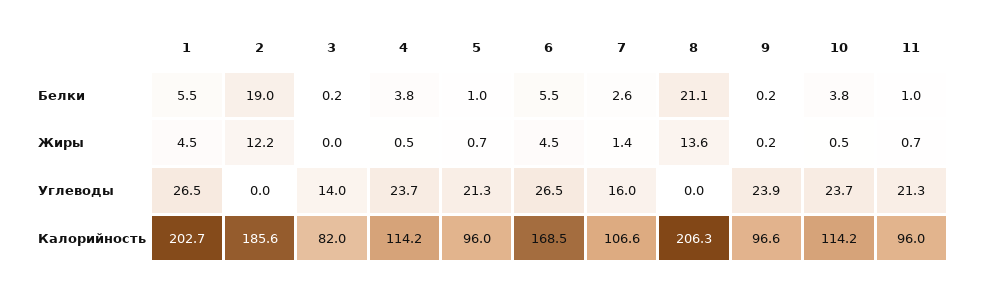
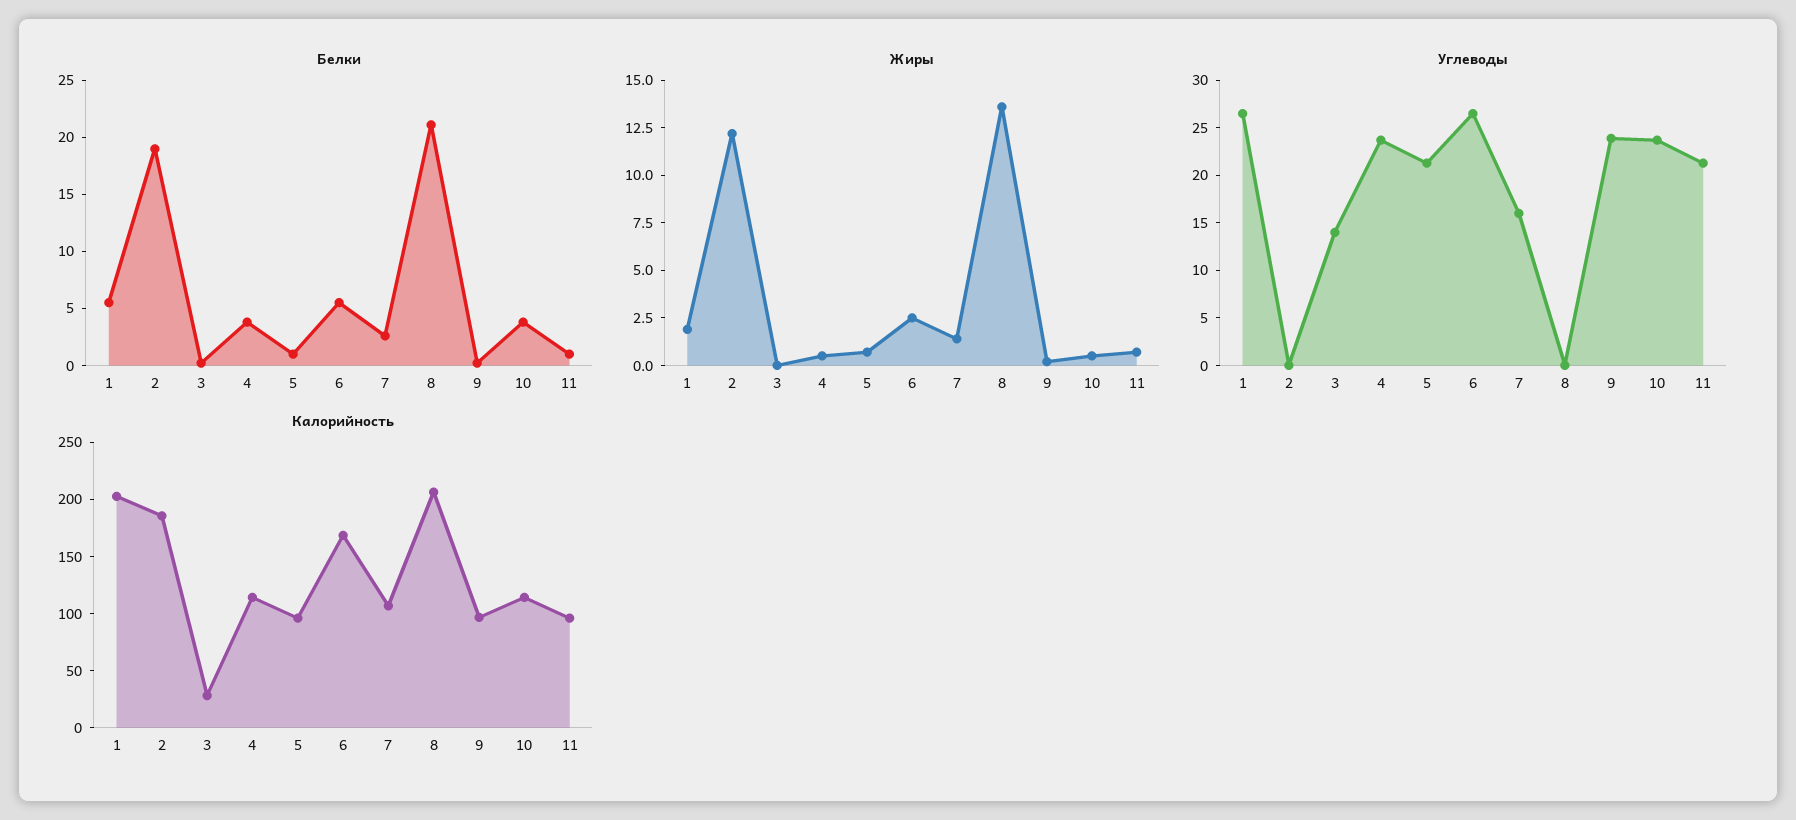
  {
    "Белки": {
      "1": 5.5,
      "2": 19,
      "3": 0.2,
      "4": 3.8,
      "5": 1,
      "6": 5.5,
      "7": 2.6,
      "8": 21.1,
      "9": 0.2,
      "10": 3.8,
      "11": 1
    },
    "Жиры": {
-     "1": 4.5,
+     "1": 2,
      "2": 12.2,
      "3": 0,
      "4": 0.5,
      "5": 0.7,
-     "6": 4.5,
+     "6": 2.5,
      "7": 1.4,
      "8": 13.6,
      "9": 0.2,
      "10": 0.5,
      "11": 0.7
    },
    "Углеводы": {
      "1": 26.5,
      "2": 0,
      "3": 14,
      "4": 23.7,
      "5": 21.3,
      "6": 26.5,
      "7": 16,
      "8": 0,
      "9": 23.9,
      "10": 23.7,
      "11": 21.3
    },
    "Калорийность": {
      "1": 202.7,
      "2": 185.6,
-     "3": 82,
+     "3": 30,
      "4": 114.2,
      "5": 96,
      "6": 168.5,
      "7": 106.6,
      "8": 206.3,
      "9": 96.6,
      "10": 114.2,
      "11": 96
    }
  }

